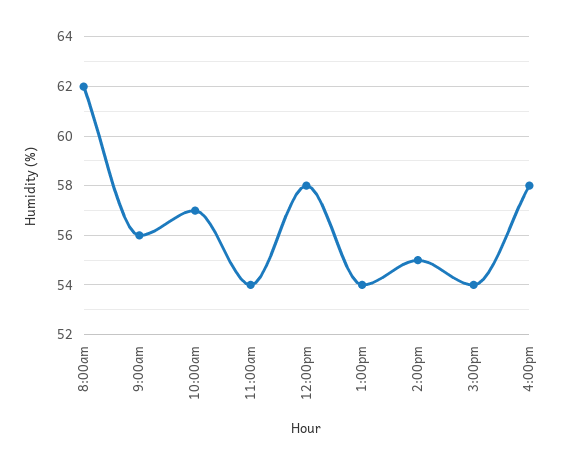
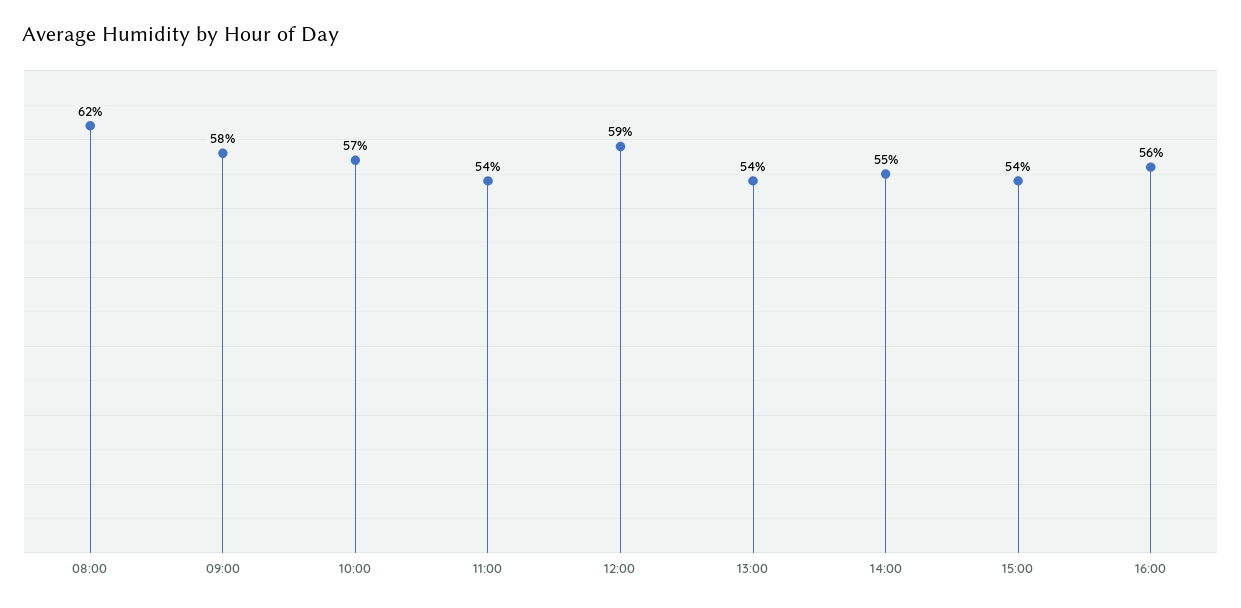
  {
    "8:00am": 62,
-   "9:00am": 56,
+   "9:00am": 58,
    "10:00am": 57,
    "11:00am": 54,
-   "12:00pm": 58,
+   "12:00pm": 59,
    "1:00pm": 54,
    "2:00pm": 55,
    "3:00pm": 54,
-   "4:00pm": 58
+   "4:00pm": 56
  }

